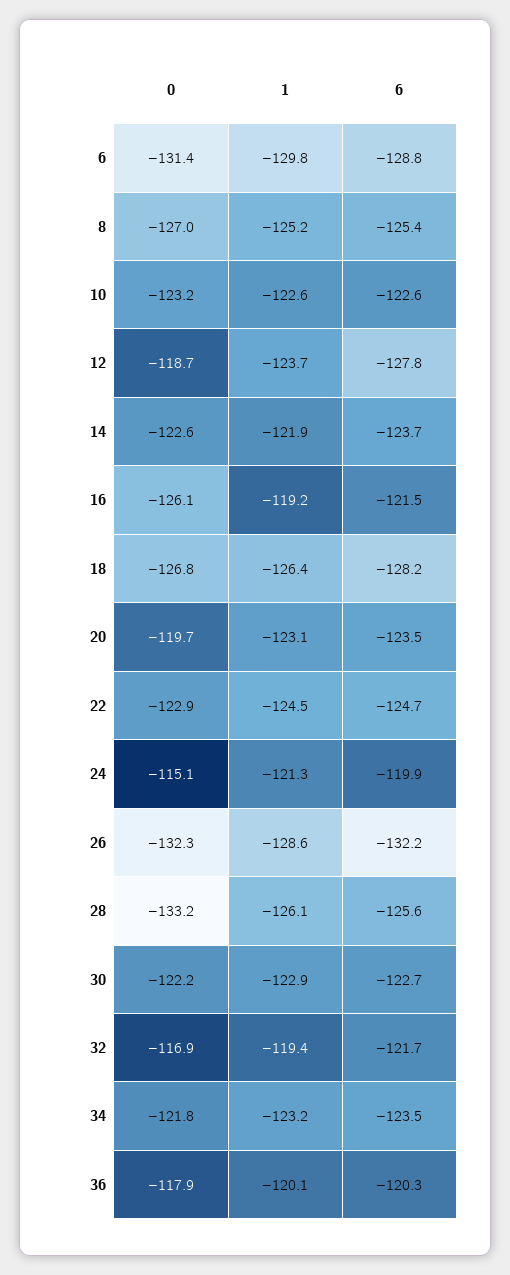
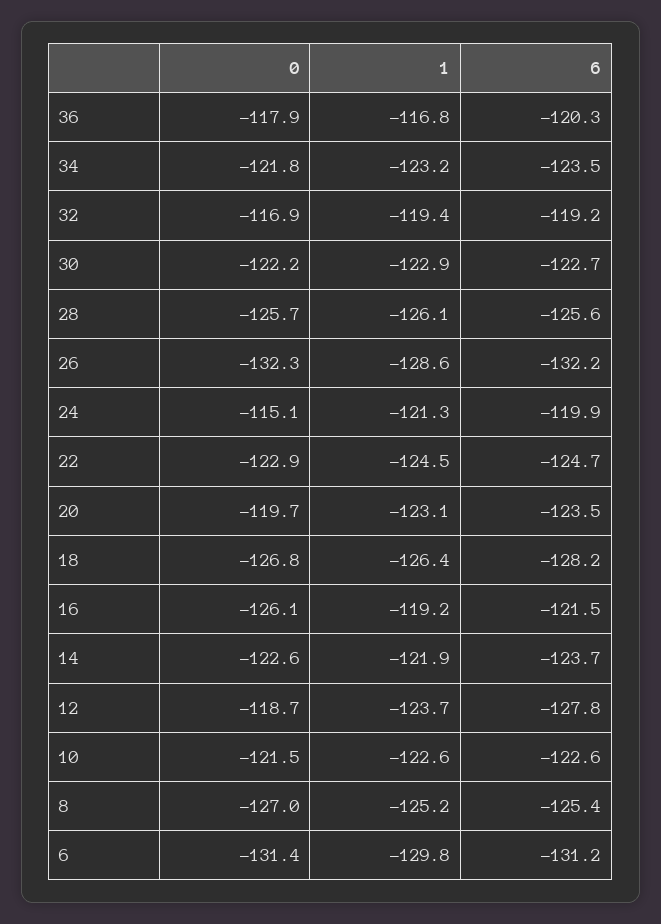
  {
    "0": {
      "6": -131.4,
      "8": -127,
-     "10": -123.2,
+     "10": -121.5,
      "12": -118.7,
      "14": -122.6,
      "16": -126.1,
      "18": -126.8,
      "20": -119.7,
      "22": -122.9,
      "24": -115.1,
      "26": -132.3,
-     "28": -133.2,
+     "28": -125.7,
      "30": -122.2,
      "32": -116.9,
      "34": -121.8,
      "36": -117.9
    },
    "1": {
      "6": -129.8,
      "8": -125.2,
      "10": -122.6,
      "12": -123.7,
      "14": -121.9,
      "16": -119.2,
      "18": -126.4,
      "20": -123.1,
      "22": -124.5,
      "24": -121.3,
      "26": -128.6,
      "28": -126.1,
      "30": -122.9,
      "32": -119.4,
      "34": -123.2,
-     "36": -120.1
+     "36": -116.8
    },
    "6": {
-     "6": -128.8,
+     "6": -131.2,
      "8": -125.4,
      "10": -122.6,
      "12": -127.8,
      "14": -123.7,
      "16": -121.5,
      "18": -128.2,
      "20": -123.5,
      "22": -124.7,
      "24": -119.9,
      "26": -132.2,
      "28": -125.6,
      "30": -122.7,
-     "32": -121.7,
+     "32": -119.2,
      "34": -123.5,
      "36": -120.3
    }
  }

